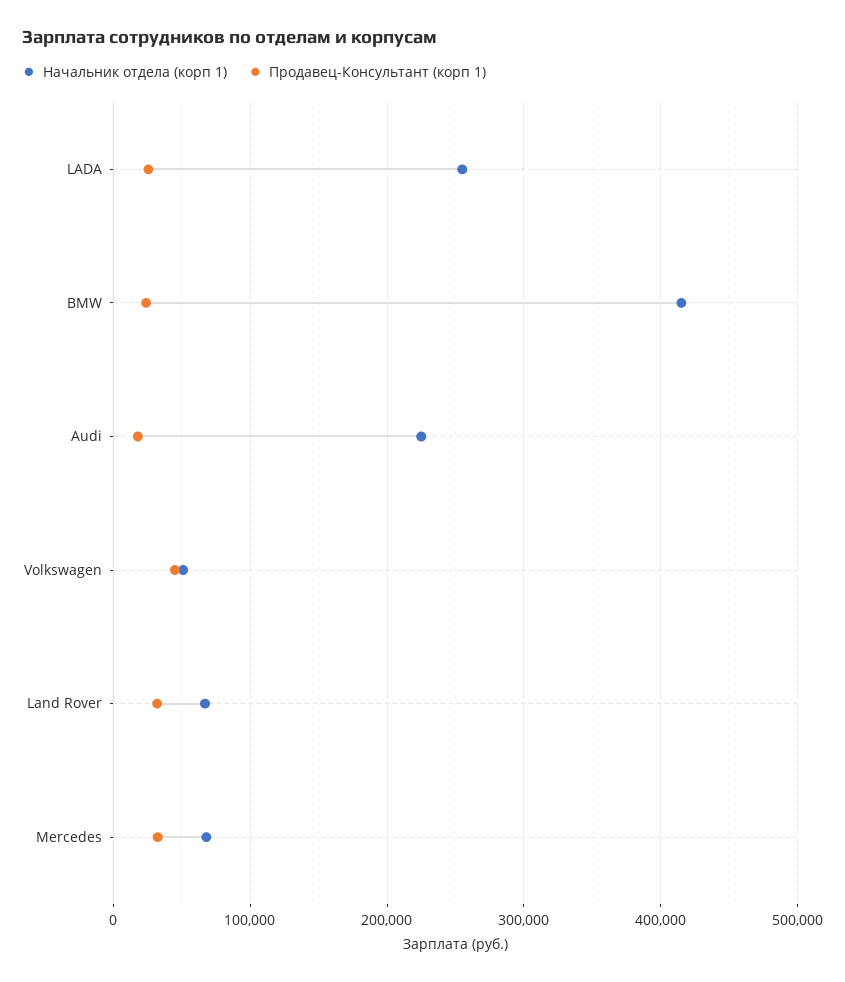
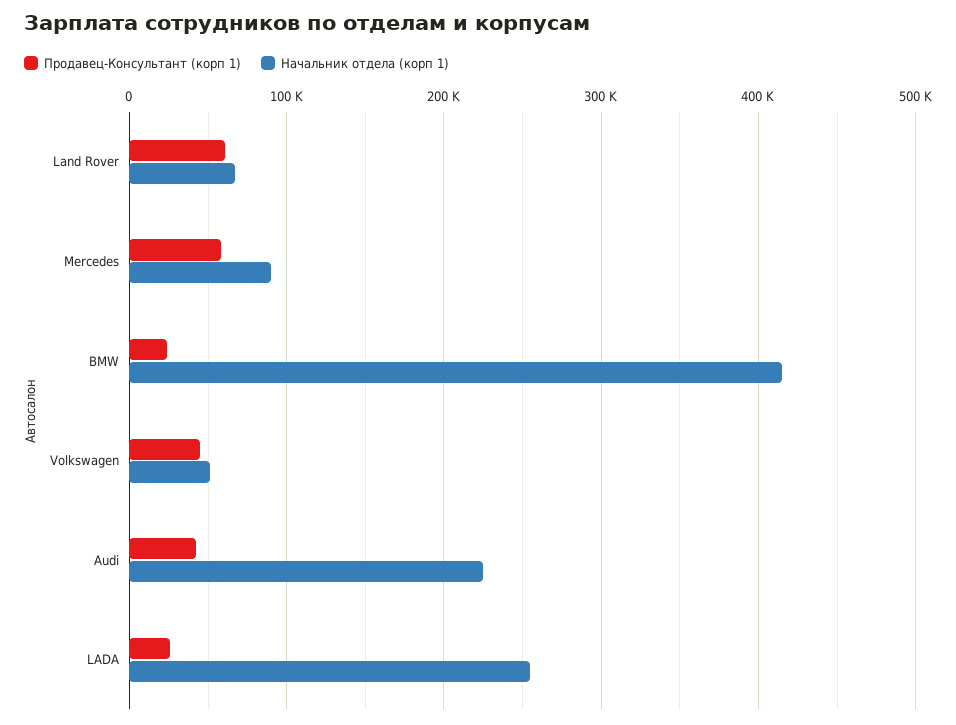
  {
    "Начальник отдела (корп 1)": {
      "LADA": 250000,
      "BMW": 420000,
      "Audi": 230000,
      "Volkswagen": 50000,
      "Land Rover": 70000,
-     "Mercedes": 70000
+     "Mercedes": 90000
    },
    "Продавец-Консультант (корп 1)": {
      "LADA": 30000,
      "BMW": 20000,
-     "Audi": 20000,
+     "Audi": 40000,
      "Volkswagen": 50000,
-     "Land Rover": 30000,
+     "Land Rover": 60000,
-     "Mercedes": 30000
+     "Mercedes": 60000
    }
  }

